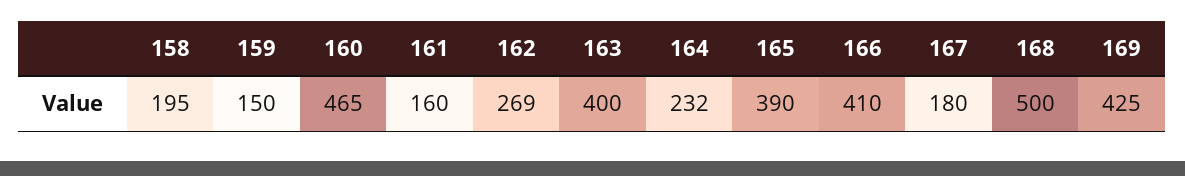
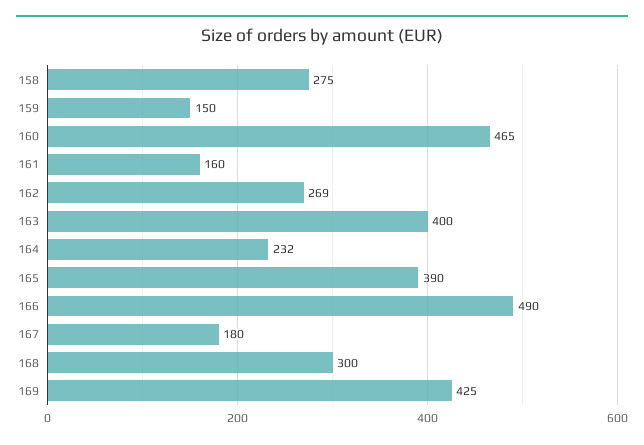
  {
-   "158": 195,
+   "158": 275,
    "159": 150,
    "160": 465,
    "161": 160,
    "162": 269,
    "163": 400,
    "164": 232,
    "165": 390,
-   "166": 410,
+   "166": 490,
    "167": 180,
-   "168": 500,
+   "168": 300,
    "169": 425
  }

